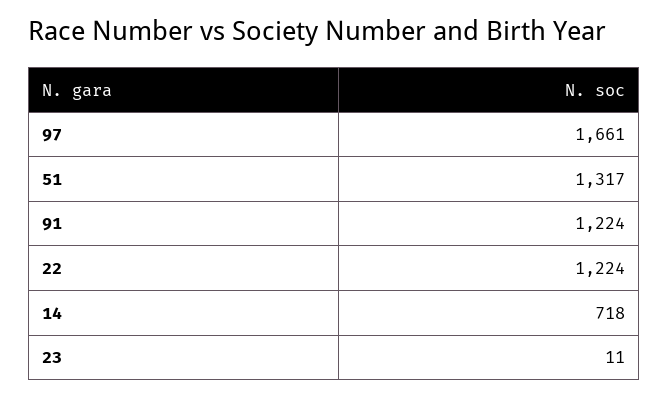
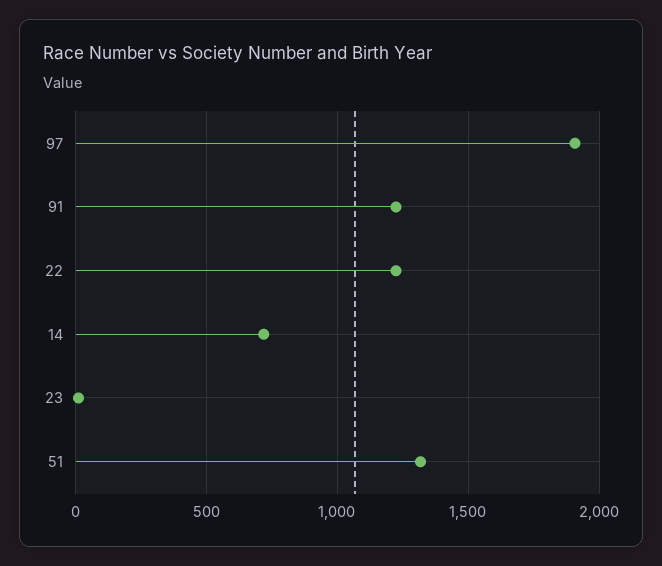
  {
-   "97": 1661,
+   "97": 1900,
    "51": 1317,
    "91": 1224,
    "22": 1224,
    "14": 718,
    "23": 11
  }

